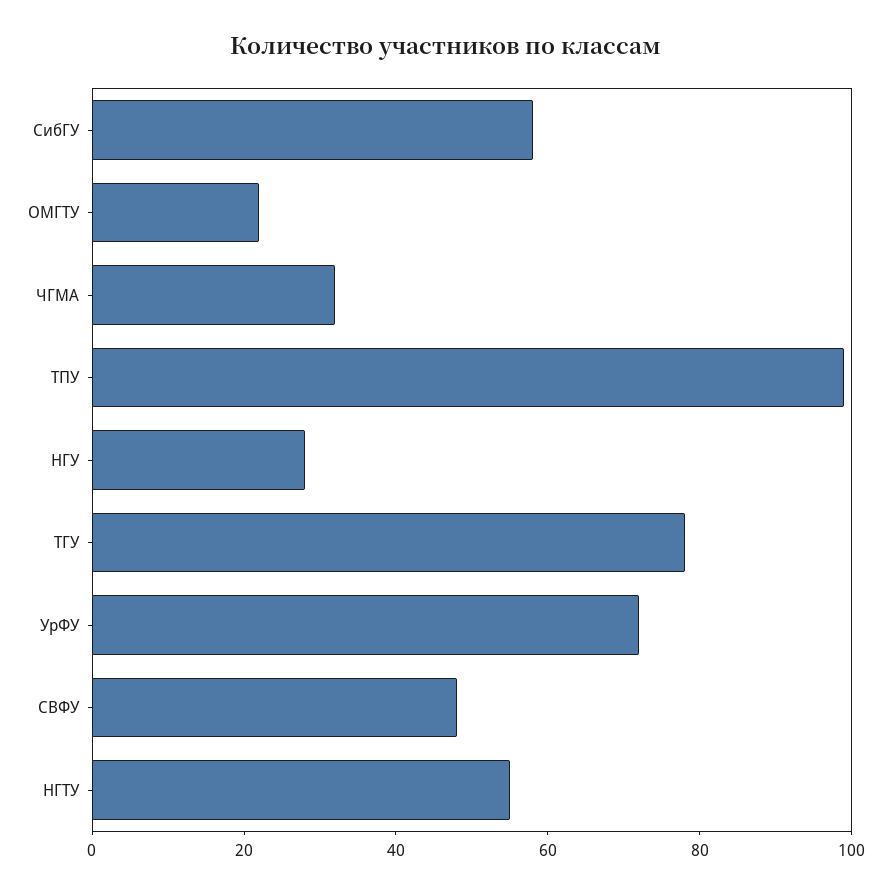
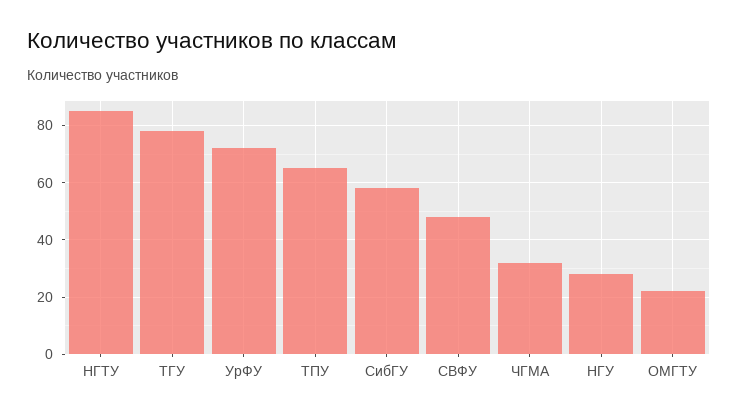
  {
    "СибГУ": 60,
    "ОМГТУ": 20,
    "ЧГМА": 30,
-   "ТПУ": 100,
+   "ТПУ": 65,
    "НГУ": 30,
    "ТГУ": 80,
    "УрФУ": 70,
    "СВФУ": 50,
-   "НГТУ": 55
+   "НГТУ": 85
  }

